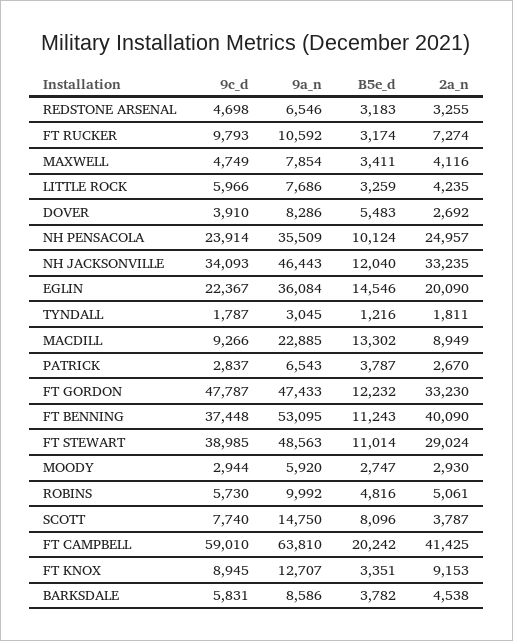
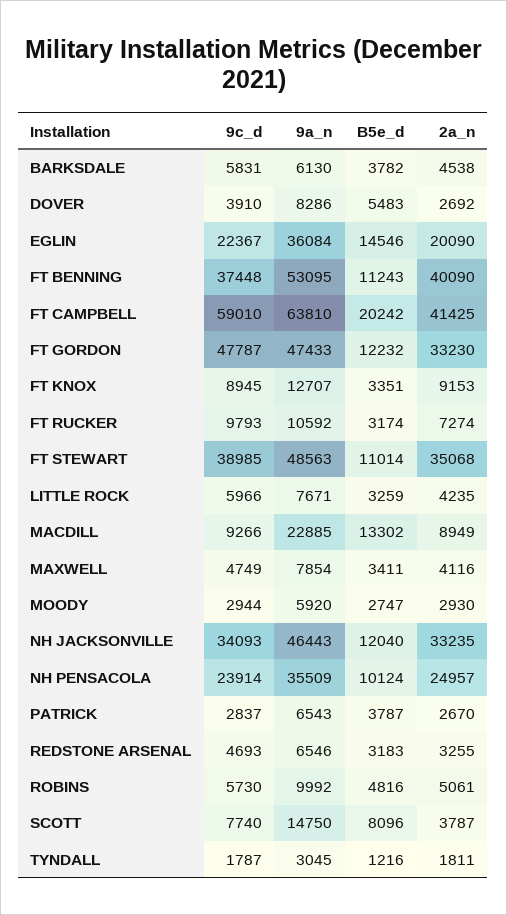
  {
    "9c_d": {
-     "REDSTONE ARSENAL": 4698,
+     "REDSTONE ARSENAL": 4693,
      "FT RUCKER": 9793,
      "MAXWELL": 4749,
      "LITTLE ROCK": 5966,
      "DOVER": 3910,
      "NH PENSACOLA": 23914,
      "NH JACKSONVILLE": 34093,
      "EGLIN": 22367,
      "TYNDALL": 1787,
      "MACDILL": 9266,
      "PATRICK": 2837,
      "FT GORDON": 47787,
      "FT BENNING": 37448,
      "FT STEWART": 38985,
      "MOODY": 2944,
      "ROBINS": 5730,
      "SCOTT": 7740,
      "FT CAMPBELL": 59010,
      "FT KNOX": 8945,
      "BARKSDALE": 5831
    },
    "9a_n": {
      "REDSTONE ARSENAL": 6546,
      "FT RUCKER": 10592,
      "MAXWELL": 7854,
-     "LITTLE ROCK": 7686,
+     "LITTLE ROCK": 7671,
      "DOVER": 8286,
      "NH PENSACOLA": 35509,
      "NH JACKSONVILLE": 46443,
      "EGLIN": 36084,
      "TYNDALL": 3045,
      "MACDILL": 22885,
      "PATRICK": 6543,
      "FT GORDON": 47433,
      "FT BENNING": 53095,
      "FT STEWART": 48563,
      "MOODY": 5920,
      "ROBINS": 9992,
      "SCOTT": 14750,
      "FT CAMPBELL": 63810,
      "FT KNOX": 12707,
-     "BARKSDALE": 8586
+     "BARKSDALE": 6130
    },
    "B5e_d": {
      "REDSTONE ARSENAL": 3183,
      "FT RUCKER": 3174,
      "MAXWELL": 3411,
      "LITTLE ROCK": 3259,
      "DOVER": 5483,
      "NH PENSACOLA": 10124,
      "NH JACKSONVILLE": 12040,
      "EGLIN": 14546,
      "TYNDALL": 1216,
      "MACDILL": 13302,
      "PATRICK": 3787,
      "FT GORDON": 12232,
      "FT BENNING": 11243,
      "FT STEWART": 11014,
      "MOODY": 2747,
      "ROBINS": 4816,
      "SCOTT": 8096,
      "FT CAMPBELL": 20242,
      "FT KNOX": 3351,
      "BARKSDALE": 3782
    },
    "2a_n": {
      "REDSTONE ARSENAL": 3255,
      "FT RUCKER": 7274,
      "MAXWELL": 4116,
      "LITTLE ROCK": 4235,
      "DOVER": 2692,
      "NH PENSACOLA": 24957,
      "NH JACKSONVILLE": 33235,
      "EGLIN": 20090,
      "TYNDALL": 1811,
      "MACDILL": 8949,
      "PATRICK": 2670,
      "FT GORDON": 33230,
      "FT BENNING": 40090,
-     "FT STEWART": 29024,
+     "FT STEWART": 35068,
      "MOODY": 2930,
      "ROBINS": 5061,
      "SCOTT": 3787,
      "FT CAMPBELL": 41425,
      "FT KNOX": 9153,
      "BARKSDALE": 4538
    }
  }

